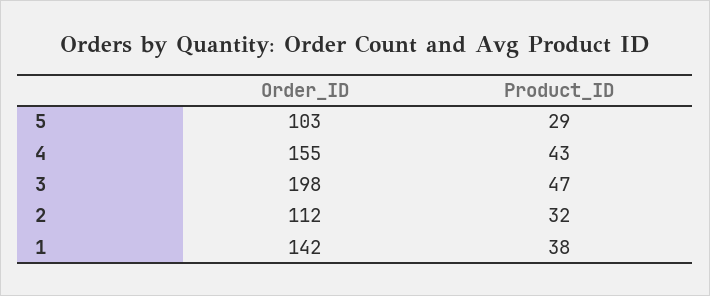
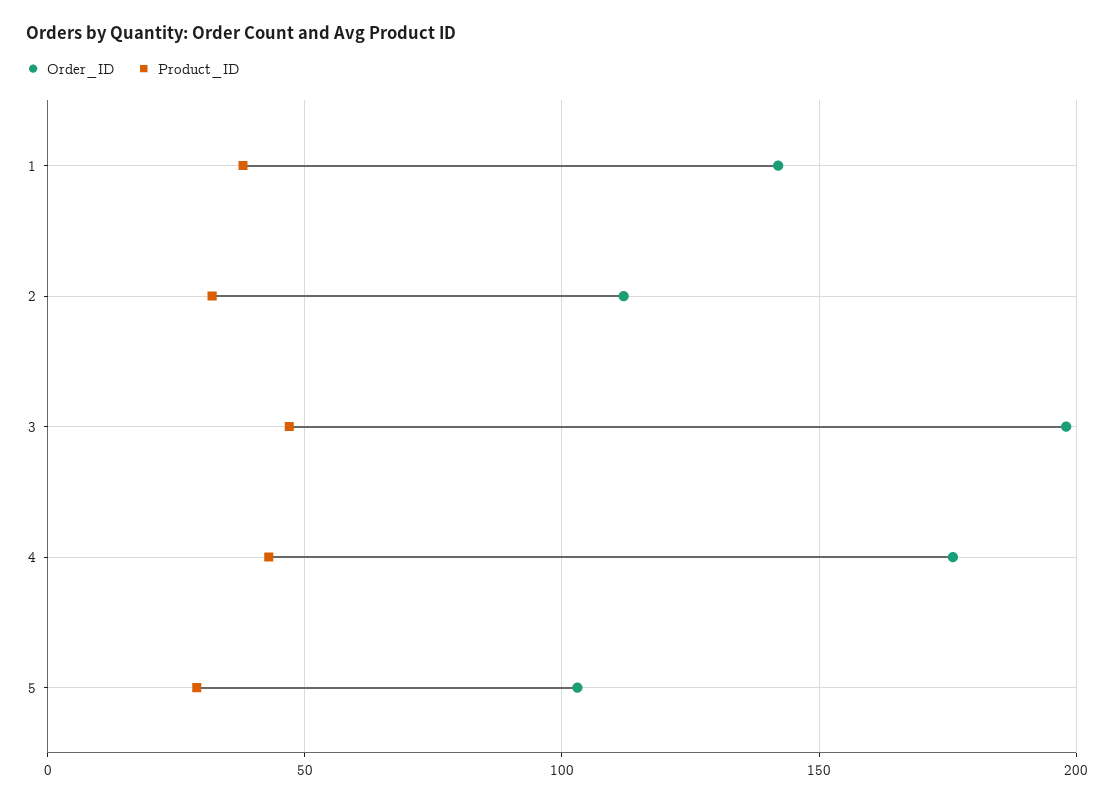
  {
    "Order_ID": {
      "5": 103,
-     "4": 155,
+     "4": 175,
      "3": 198,
      "2": 112,
      "1": 142
    },
    "Product_ID": {
      "5": 29,
      "4": 43,
      "3": 47,
      "2": 32,
      "1": 38
    }
  }

